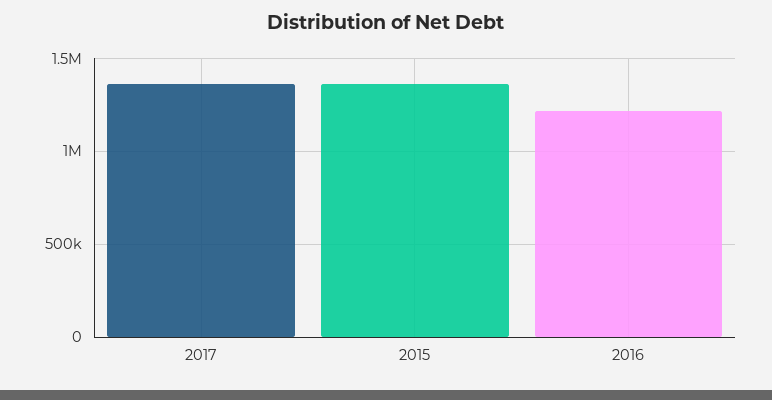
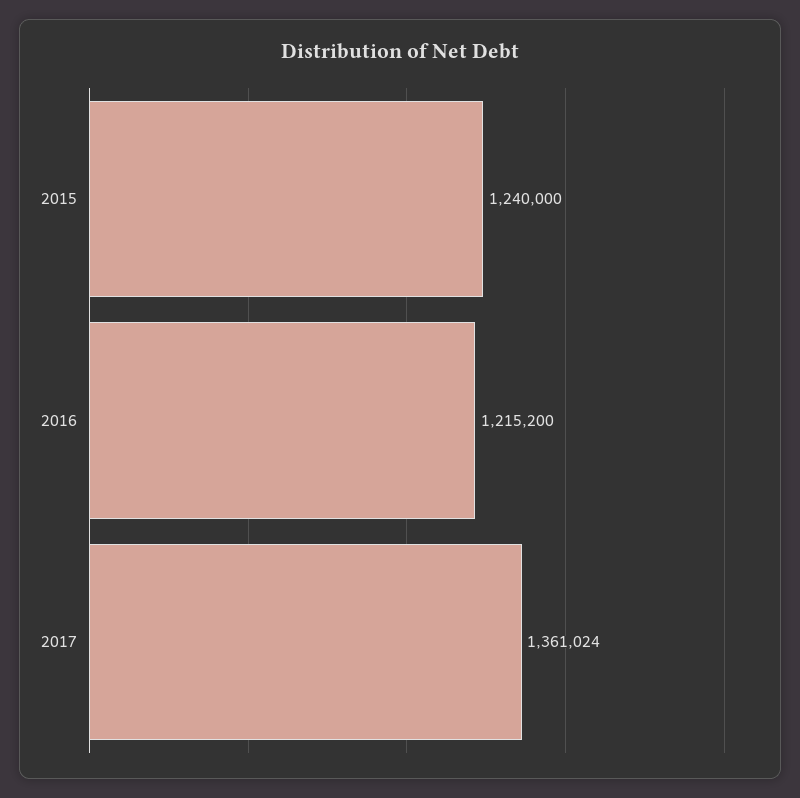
  {
    "2017": 1361024,
-   "2015": 1350000,
+   "2015": 1240000,
    "2016": 1215200
  }

